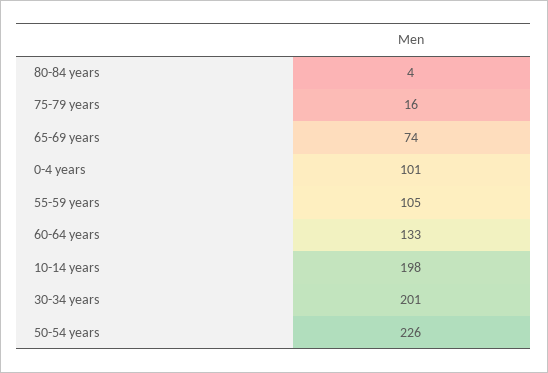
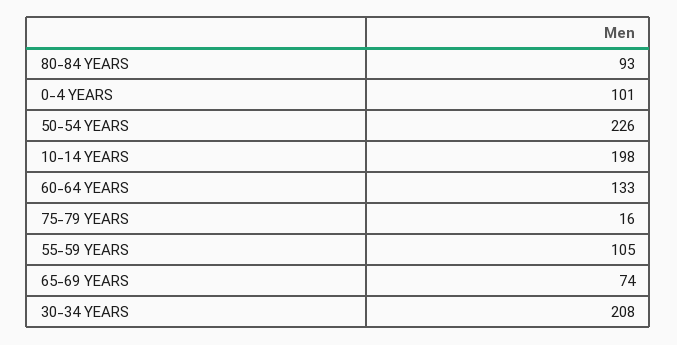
  {
-   "80-84 years": 4,
+   "80-84 years": 93,
    "75-79 years": 16,
    "65-69 years": 74,
    "0-4 years": 101,
    "55-59 years": 105,
    "60-64 years": 133,
    "10-14 years": 198,
-   "30-34 years": 201,
+   "30-34 years": 208,
    "50-54 years": 226
  }

